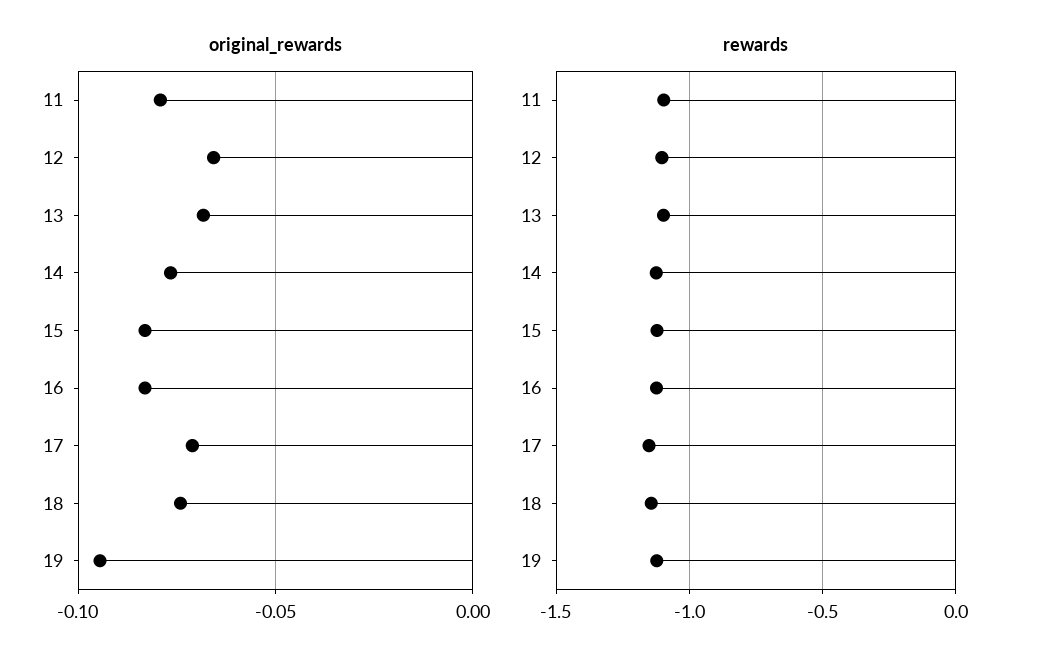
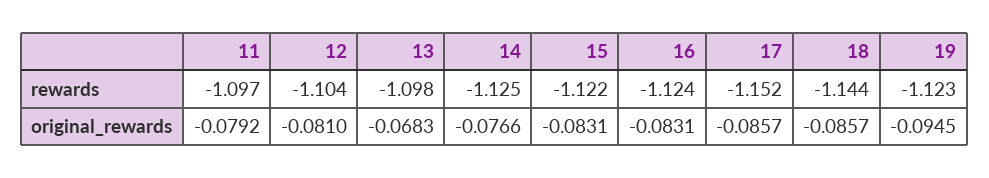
  {
    "original_rewards": {
      "11": -0.0792,
-     "12": -0.065,
+     "12": -0.081,
      "13": -0.0683,
      "14": -0.0766,
      "15": -0.0831,
      "16": -0.0831,
-     "17": -0.07,
+     "17": -0.0857,
-     "18": -0.075,
+     "18": -0.0857,
      "19": -0.0945
    },
    "rewards": {
      "11": -1.097,
      "12": -1.104,
      "13": -1.098,
      "14": -1.125,
      "15": -1.122,
      "16": -1.124,
      "17": -1.152,
      "18": -1.144,
      "19": -1.123
    }
  }

